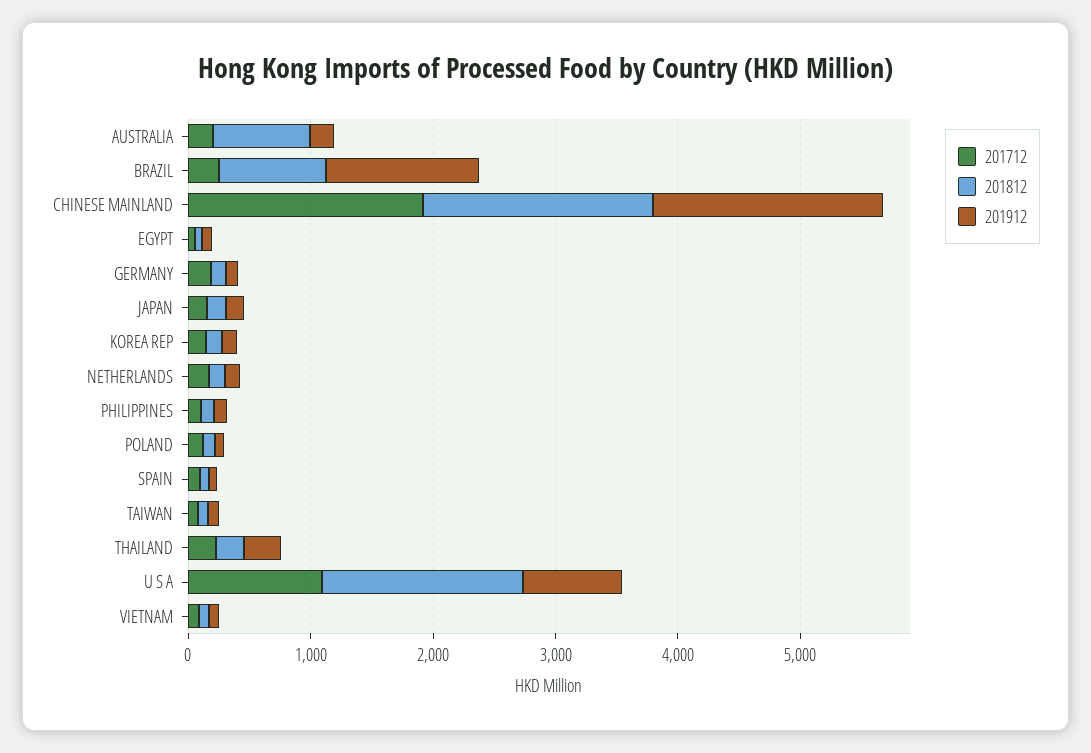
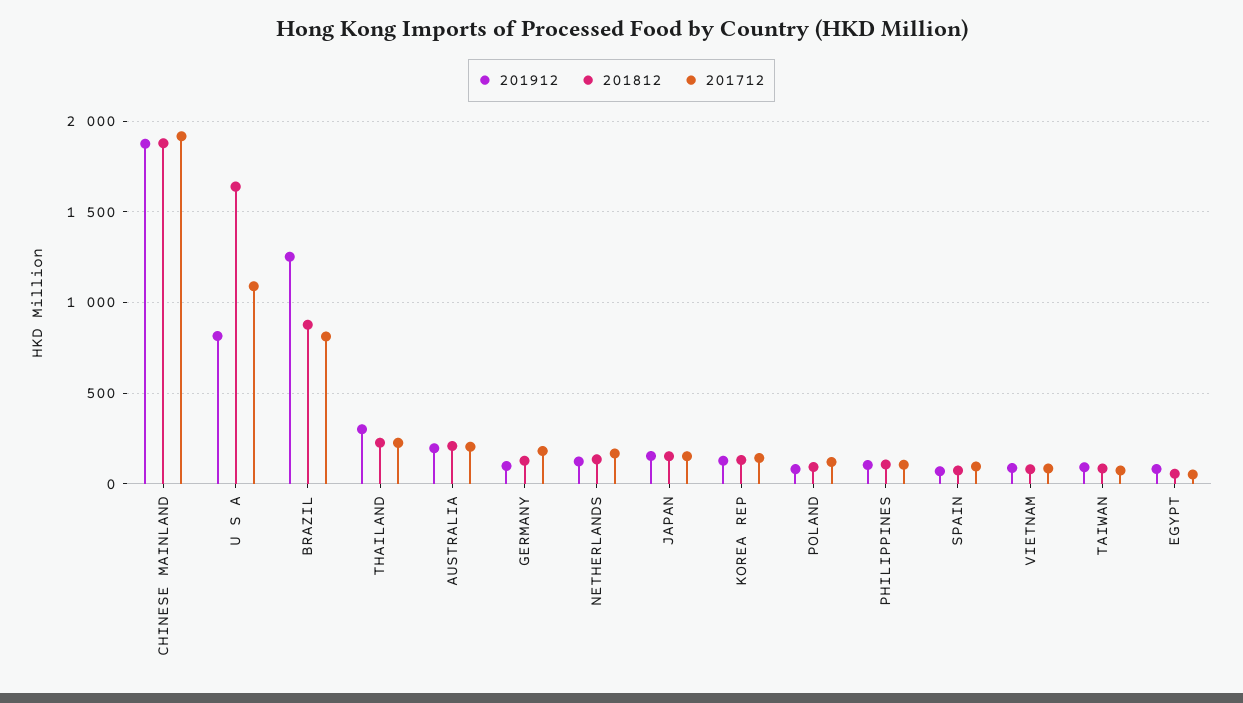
  {
    "201712": {
      "AUSTRALIA": 200,
-     "BRAZIL": 200,
+     "BRAZIL": 800,
      "CHINESE MAINLAND": 1900,
      "EGYPT": 50,
      "GERMANY": 200,
      "JAPAN": 150,
      "KOREA REP": 150,
      "NETHERLANDS": 150,
      "PHILIPPINES": 100,
      "POLAND": 100,
      "SPAIN": 100,
      "TAIWAN": 50,
      "THAILAND": 250,
      "U S A": 1100,
      "VIETNAM": 100
    },
    "201812": {
-     "AUSTRALIA": 800,
+     "AUSTRALIA": 200,
      "BRAZIL": 900,
      "CHINESE MAINLAND": 1900,
      "EGYPT": 50,
      "GERMANY": 150,
      "JAPAN": 150,
      "KOREA REP": 150,
      "NETHERLANDS": 150,
      "PHILIPPINES": 100,
      "POLAND": 100,
      "SPAIN": 50,
      "TAIWAN": 100,
      "THAILAND": 250,
      "U S A": 1650,
      "VIETNAM": 100
    },
    "201912": {
      "AUSTRALIA": 200,
      "BRAZIL": 1250,
      "CHINESE MAINLAND": 1900,
      "EGYPT": 100,
      "GERMANY": 100,
      "JAPAN": 150,
      "KOREA REP": 150,
      "NETHERLANDS": 100,
      "PHILIPPINES": 100,
      "POLAND": 100,
      "SPAIN": 50,
      "TAIWAN": 100,
      "THAILAND": 300,
      "U S A": 800,
      "VIETNAM": 100
    }
  }

